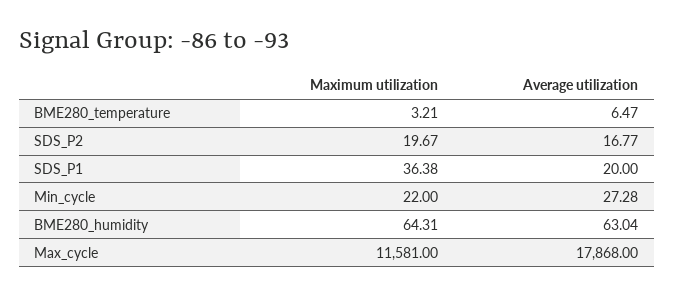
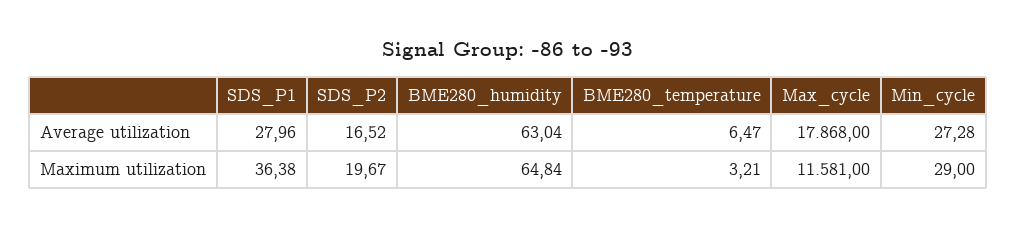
  {
    "Maximum utilization": {
      "BME280_temperature": 3.21,
      "SDS_P2": 19.67,
      "SDS_P1": 36.38,
-     "Min_cycle": 22,
+     "Min_cycle": 29,
-     "BME280_humidity": 64.31,
+     "BME280_humidity": 64.84,
      "Max_cycle": 11581
    },
    "Average utilization": {
      "BME280_temperature": 6.47,
-     "SDS_P2": 16.77,
+     "SDS_P2": 16.52,
-     "SDS_P1": 20,
+     "SDS_P1": 27.96,
      "Min_cycle": 27.28,
      "BME280_humidity": 63.04,
      "Max_cycle": 17868
    }
  }

